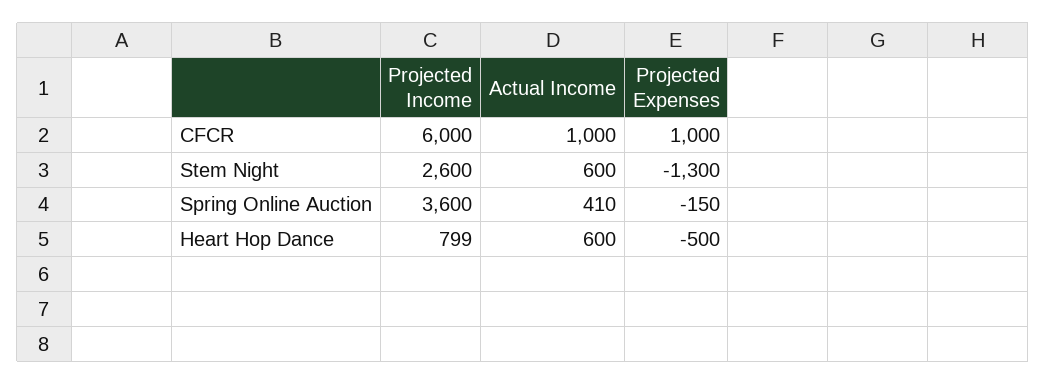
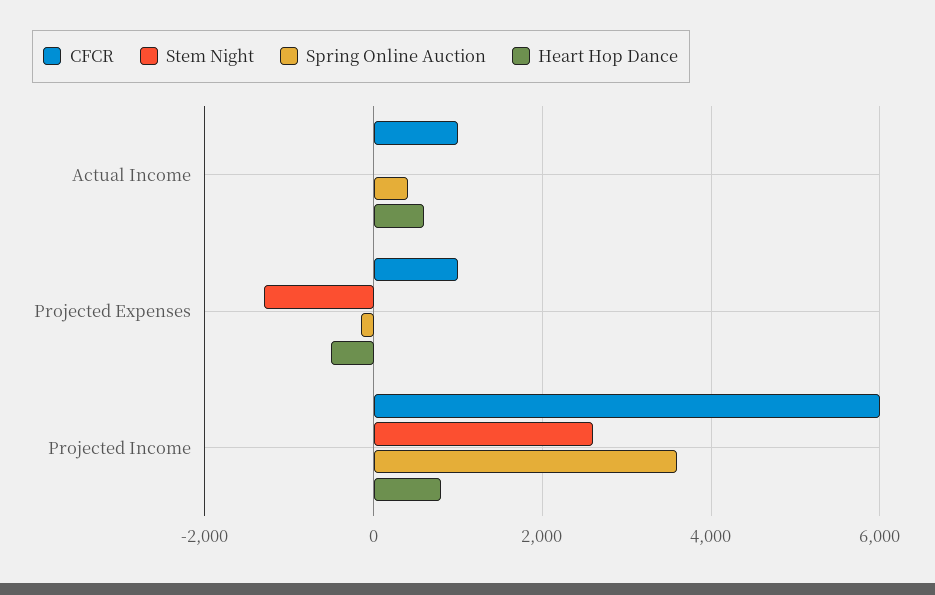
  {
    "CFCR": {
      "Projected Income": 6000,
      "Actual Income": 1000,
      "Projected Expenses": 1000
    },
    "Stem Night": {
      "Projected Income": 2600,
-     "Actual Income": 600,
+     "Actual Income": 0,
      "Projected Expenses": -1300
    },
    "Spring Online Auction": {
      "Projected Income": 3600,
      "Actual Income": 410,
      "Projected Expenses": -150
    },
    "Heart Hop Dance": {
      "Projected Income": 799,
      "Actual Income": 600,
      "Projected Expenses": -500
    }
  }

